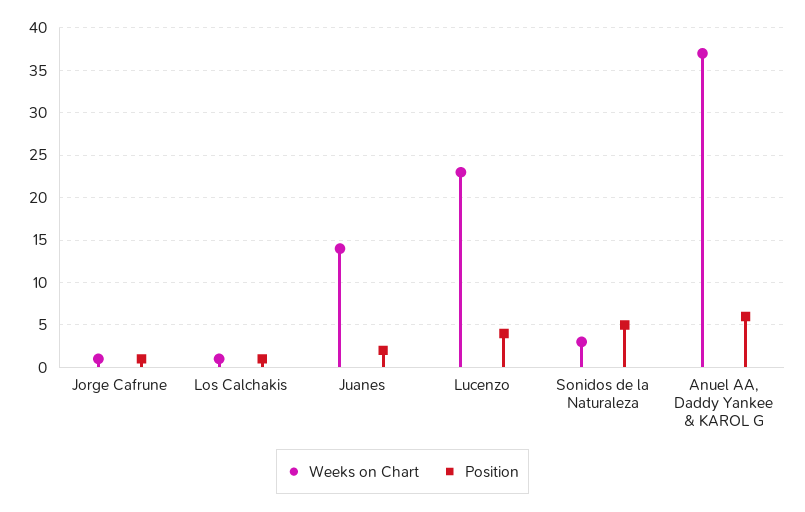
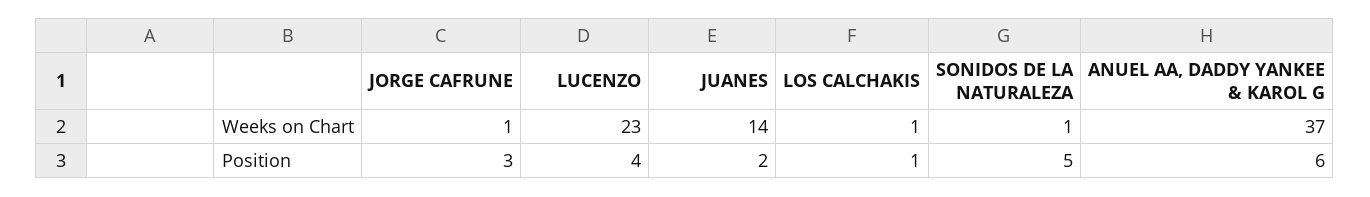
  {
    "Weeks on Chart": {
      "Jorge Cafrune": 1,
      "Los Calchakis": 1,
      "Juanes": 14,
      "Lucenzo": 23,
-     "Sonidos de la Naturaleza": 3,
+     "Sonidos de la Naturaleza": 1,
      "Anuel AA, Daddy Yankee & KAROL G": 37
    },
    "Position": {
-     "Jorge Cafrune": 1,
+     "Jorge Cafrune": 3,
      "Los Calchakis": 1,
      "Juanes": 2,
      "Lucenzo": 4,
      "Sonidos de la Naturaleza": 5,
      "Anuel AA, Daddy Yankee & KAROL G": 6
    }
  }

